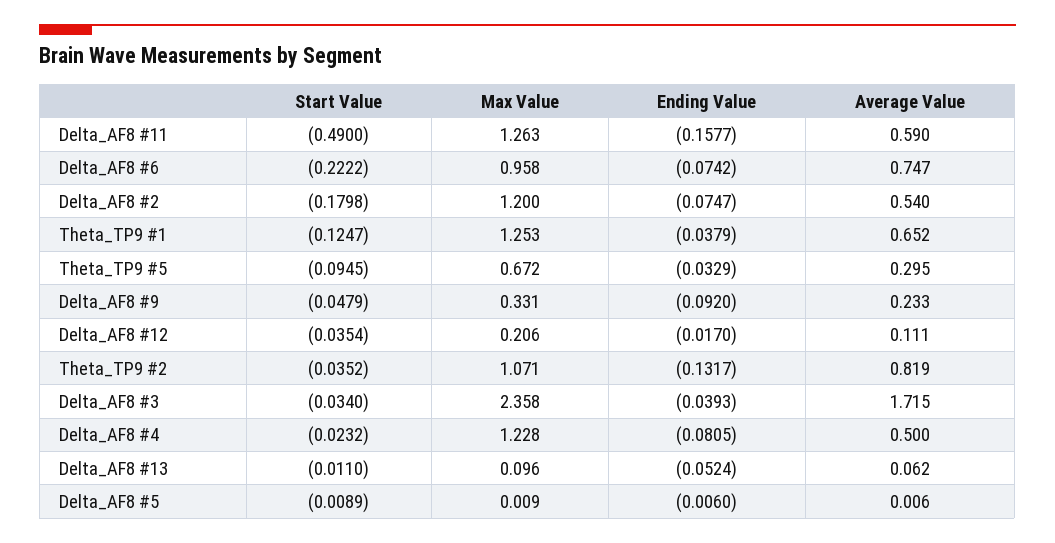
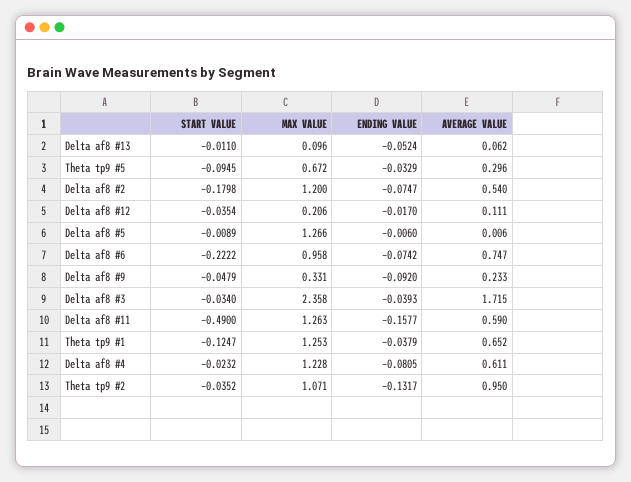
  {
    "Start Value": {
      "Delta_AF8 #11": -0.49,
      "Delta_AF8 #6": -0.2222,
      "Delta_AF8 #2": -0.1798,
      "Theta_TP9 #1": -0.1247,
      "Theta_TP9 #5": -0.0945,
      "Delta_AF8 #9": -0.0479,
      "Delta_AF8 #12": -0.0354,
      "Theta_TP9 #2": -0.0352,
      "Delta_AF8 #3": -0.034,
      "Delta_AF8 #4": -0.0232,
      "Delta_AF8 #13": -0.011,
      "Delta_AF8 #5": -0.0089
    },
    "Max Value": {
      "Delta_AF8 #11": 1.263,
      "Delta_AF8 #6": 0.958,
      "Delta_AF8 #2": 1.2,
      "Theta_TP9 #1": 1.253,
      "Theta_TP9 #5": 0.672,
      "Delta_AF8 #9": 0.331,
      "Delta_AF8 #12": 0.206,
      "Theta_TP9 #2": 1.071,
      "Delta_AF8 #3": 2.358,
      "Delta_AF8 #4": 1.228,
      "Delta_AF8 #13": 0.096,
-     "Delta_AF8 #5": 0.009
+     "Delta_AF8 #5": 1.266
    },
    "Ending Value": {
      "Delta_AF8 #11": -0.1577,
      "Delta_AF8 #6": -0.0742,
      "Delta_AF8 #2": -0.0747,
      "Theta_TP9 #1": -0.0379,
      "Theta_TP9 #5": -0.0329,
      "Delta_AF8 #9": -0.092,
      "Delta_AF8 #12": -0.017,
      "Theta_TP9 #2": -0.1317,
      "Delta_AF8 #3": -0.0393,
      "Delta_AF8 #4": -0.0805,
      "Delta_AF8 #13": -0.0524,
      "Delta_AF8 #5": -0.006
    },
    "Average Value": {
      "Delta_AF8 #11": 0.59,
      "Delta_AF8 #6": 0.747,
      "Delta_AF8 #2": 0.54,
      "Theta_TP9 #1": 0.652,
-     "Theta_TP9 #5": 0.295,
+     "Theta_TP9 #5": 0.296,
      "Delta_AF8 #9": 0.233,
      "Delta_AF8 #12": 0.111,
-     "Theta_TP9 #2": 0.819,
+     "Theta_TP9 #2": 0.95,
      "Delta_AF8 #3": 1.715,
-     "Delta_AF8 #4": 0.5,
+     "Delta_AF8 #4": 0.611,
      "Delta_AF8 #13": 0.062,
      "Delta_AF8 #5": 0.006
    }
  }

